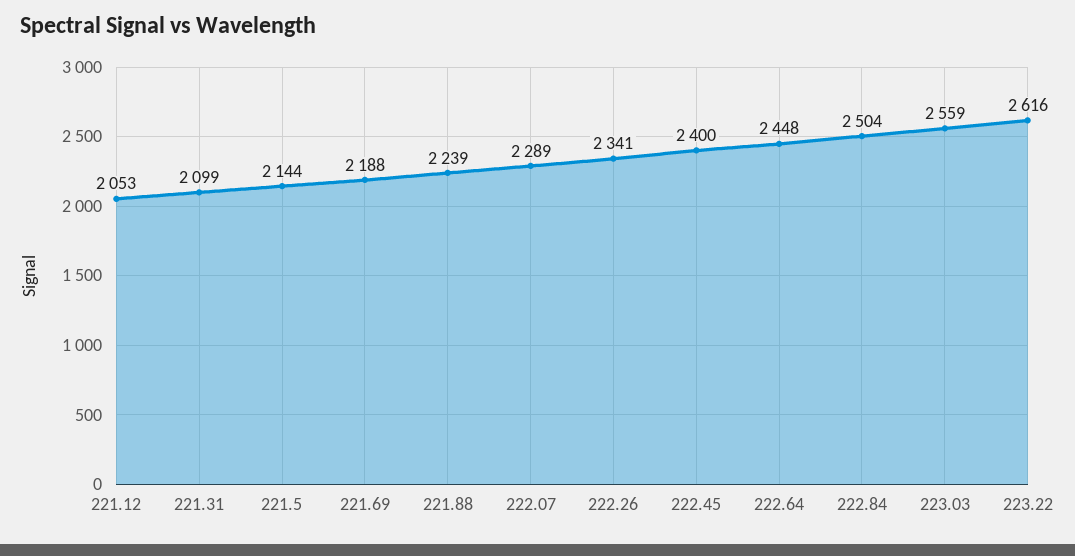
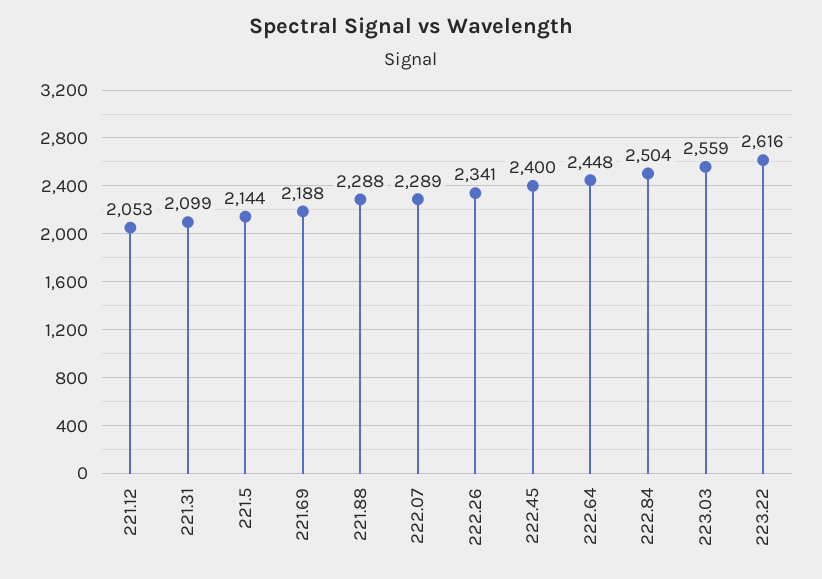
  {
    "221.12": 2053,
    "221.31": 2099,
    "221.5": 2144,
    "221.69": 2188,
-   "221.88": 2239,
+   "221.88": 2288,
    "222.07": 2289,
    "222.26": 2341,
    "222.45": 2400,
    "222.64": 2448,
    "222.84": 2504,
    "223.03": 2559,
    "223.22": 2616
  }

